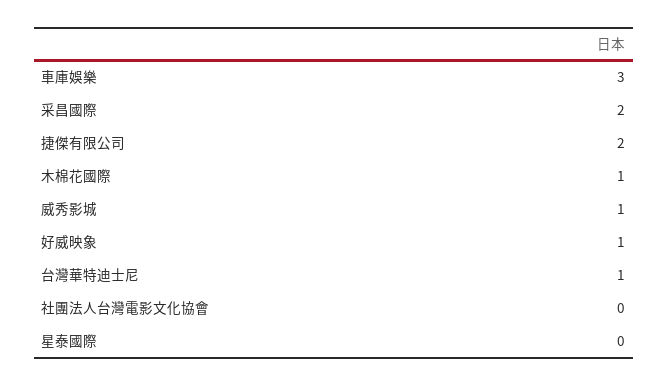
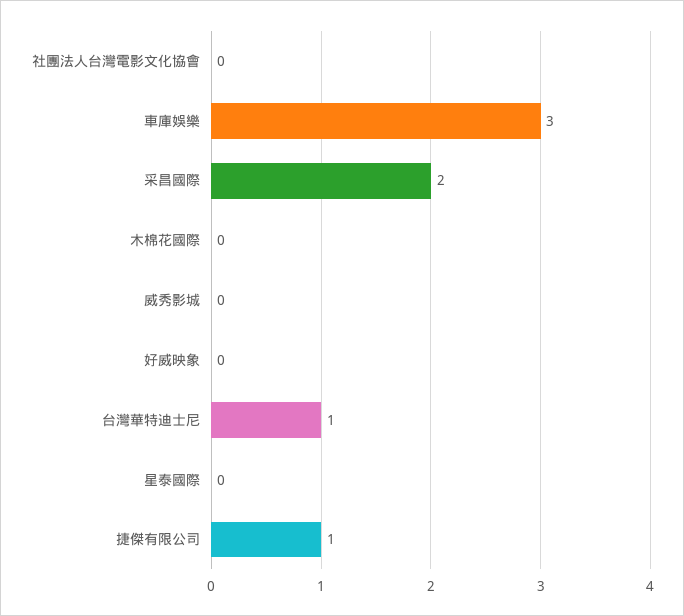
  {
    "車庫娛樂": 3,
    "采昌國際": 2,
-   "捷傑有限公司": 2,
+   "捷傑有限公司": 1,
-   "木棉花國際": 1,
+   "木棉花國際": 0,
-   "威秀影城": 1,
+   "威秀影城": 0,
-   "好威映象": 1,
+   "好威映象": 0,
    "台灣華特迪士尼": 1,
    "社團法人台灣電影文化協會": 0,
    "星泰國際": 0
  }

